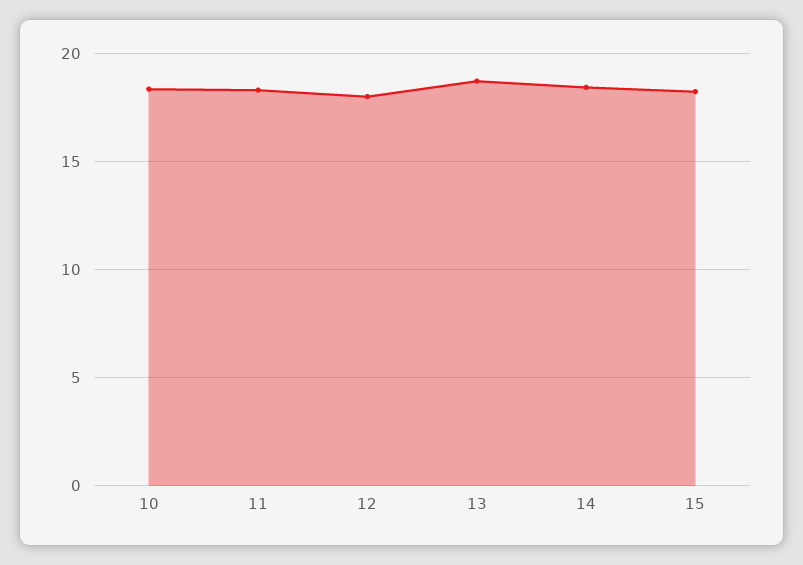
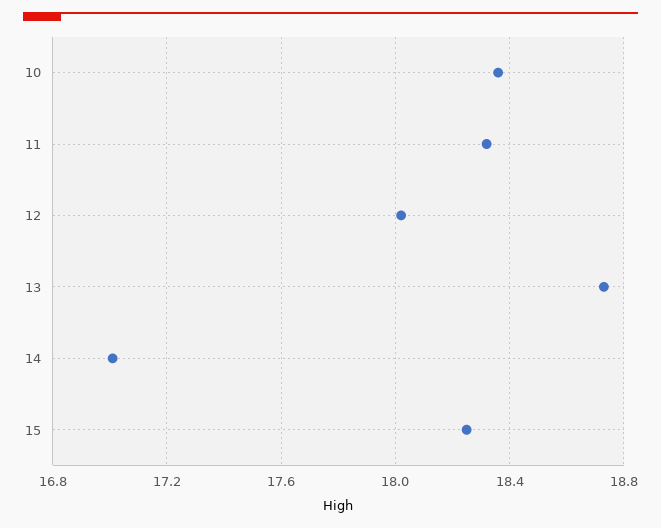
  {
    "10": 18.35,
    "11": 18.3,
    "12": 18,
    "13": 18.75,
-   "14": 18.5,
+   "14": 17,
    "15": 18.25
  }

